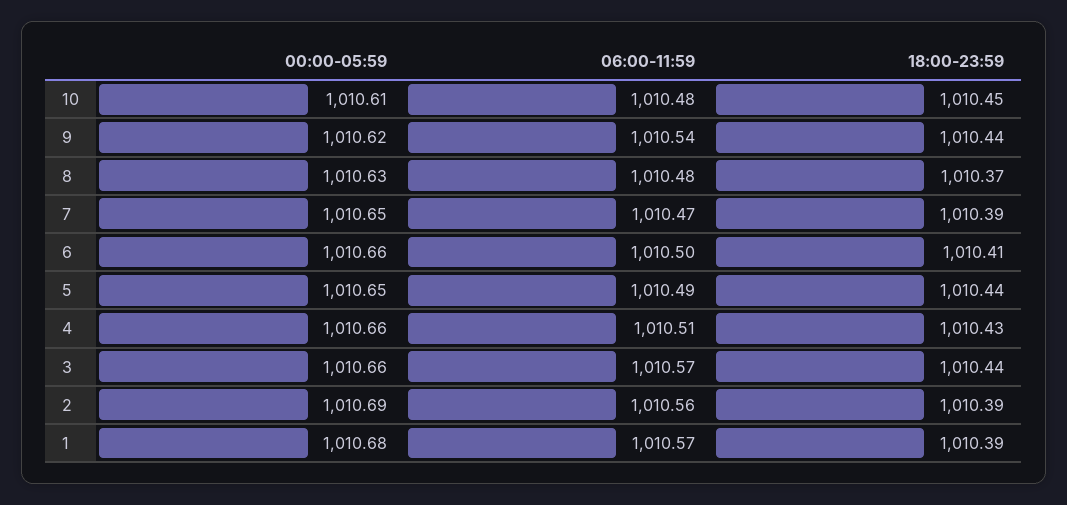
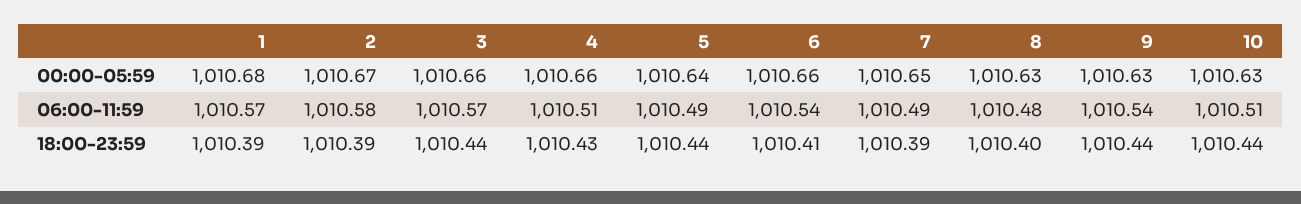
  {
    "00:00-05:59": {
-     "10": 1010.61,
+     "10": 1010.63,
-     "9": 1010.62,
+     "9": 1010.63,
      "8": 1010.63,
      "7": 1010.65,
      "6": 1010.66,
-     "5": 1010.65,
+     "5": 1010.64,
      "4": 1010.66,
      "3": 1010.66,
-     "2": 1010.69,
+     "2": 1010.67,
      "1": 1010.68
    },
    "06:00-11:59": {
-     "10": 1010.48,
+     "10": 1010.51,
      "9": 1010.54,
      "8": 1010.48,
-     "7": 1010.47,
+     "7": 1010.49,
-     "6": 1010.5,
+     "6": 1010.54,
      "5": 1010.49,
      "4": 1010.51,
      "3": 1010.57,
-     "2": 1010.56,
+     "2": 1010.58,
      "1": 1010.57
    },
    "18:00-23:59": {
-     "10": 1010.45,
+     "10": 1010.44,
      "9": 1010.44,
-     "8": 1010.37,
+     "8": 1010.4,
      "7": 1010.39,
      "6": 1010.41,
      "5": 1010.44,
      "4": 1010.43,
      "3": 1010.44,
      "2": 1010.39,
      "1": 1010.39
    }
  }

